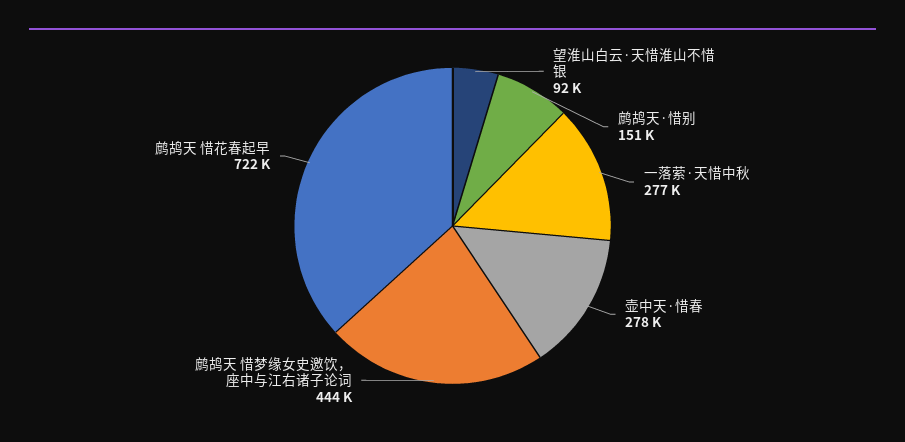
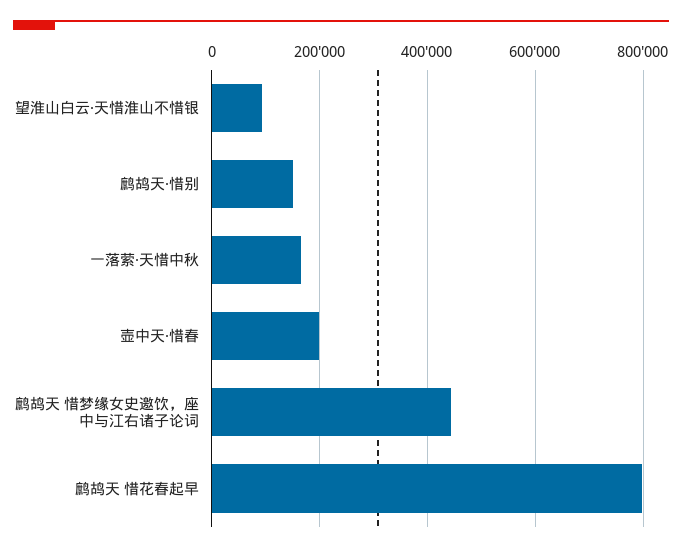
  {
    "望淮山白云·天惜淮山不惜银": 92000,
    "鹧鸪天·惜别": 151000,
-   "一落萦·天惜中秋": 277000,
+   "一落萦·天惜中秋": 160000,
-   "壶中天·惜春": 278000,
+   "壶中天·惜春": 200000,
    "鹧鸪天 惜梦缘女史邀饮，座中与江右诸子论词": 444000,
-   "鹧鸪天 惜花春起早": 722000
+   "鹧鸪天 惜花春起早": 800000
  }

